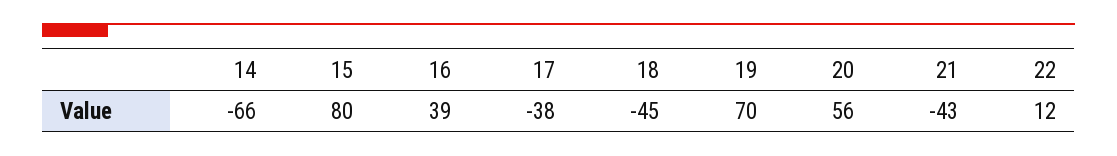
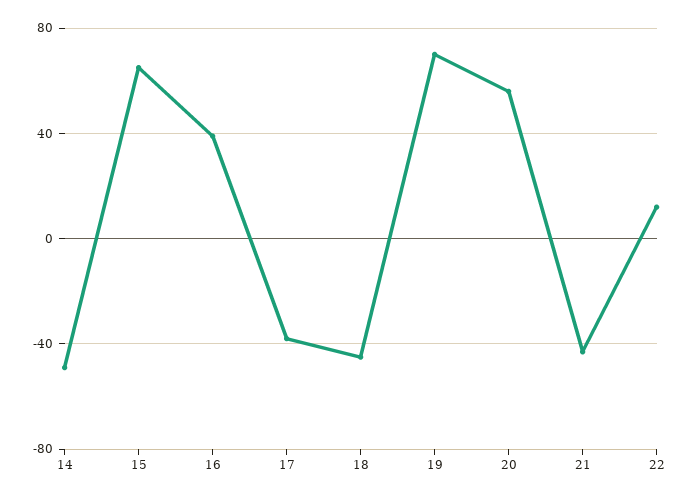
  {
-   "14": -66,
+   "14": -50,
-   "15": 80,
+   "15": 65,
    "16": 39,
    "17": -38,
    "18": -45,
    "19": 70,
    "20": 56,
    "21": -43,
    "22": 12
  }

